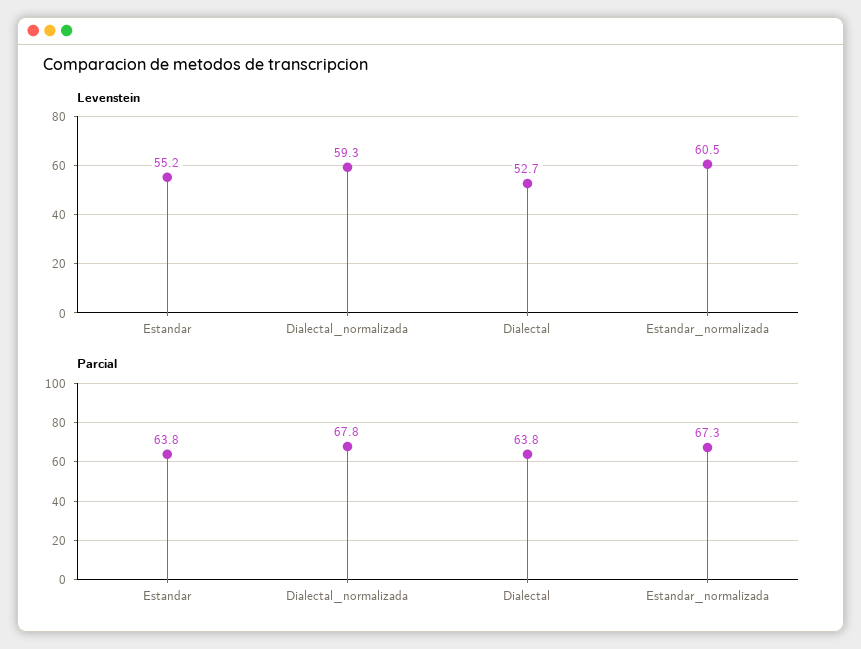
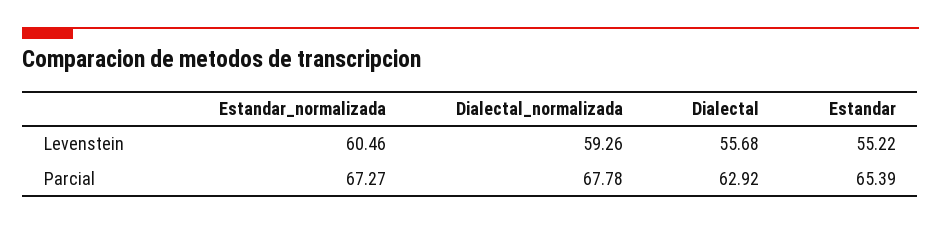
  {
    "Levenstein": {
      "Estandar": 55.22,
      "Dialectal_normalizada": 59.26,
-     "Dialectal": 52.7,
+     "Dialectal": 55.68,
      "Estandar_normalizada": 60.46
    },
    "Parcial": {
-     "Estandar": 63.8,
+     "Estandar": 65.39,
      "Dialectal_normalizada": 67.78,
-     "Dialectal": 63.8,
+     "Dialectal": 62.92,
      "Estandar_normalizada": 67.27
    }
  }

